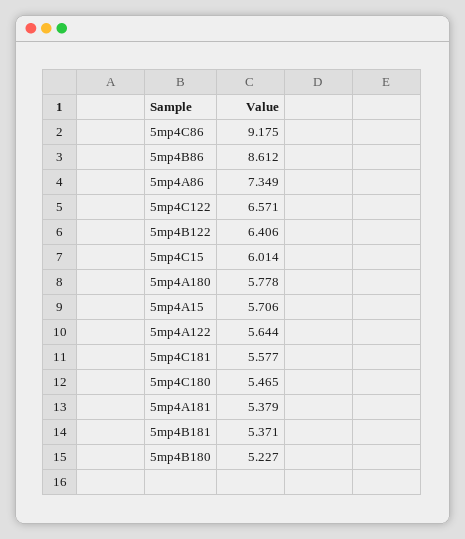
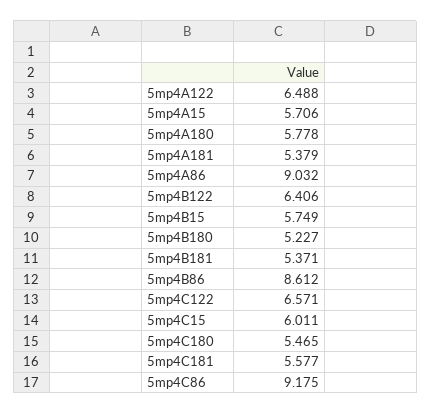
  {
    "5mp4C86": 9.175,
    "5mp4B86": 8.612,
-   "5mp4A86": 7.349,
+   "5mp4A86": 9.032,
    "5mp4C122": 6.571,
    "5mp4B122": 6.406,
-   "5mp4C15": 6.014,
+   "5mp4C15": 6.011,
    "5mp4A180": 5.778,
    "5mp4A15": 5.706,
-   "5mp4A122": 5.644,
+   "5mp4A122": 6.488,
    "5mp4C181": 5.577,
    "5mp4C180": 5.465,
    "5mp4A181": 5.379,
    "5mp4B181": 5.371,
-   "5mp4B180": 5.227
+   "5mp4B180": 5.227,
+   "5mp4B15": 5.749
  }

